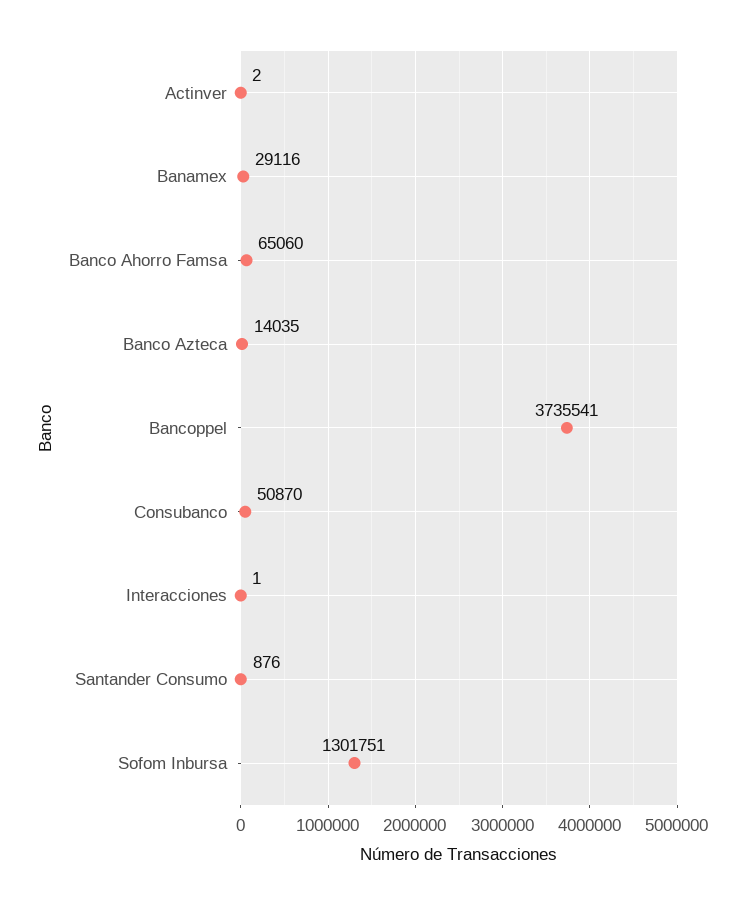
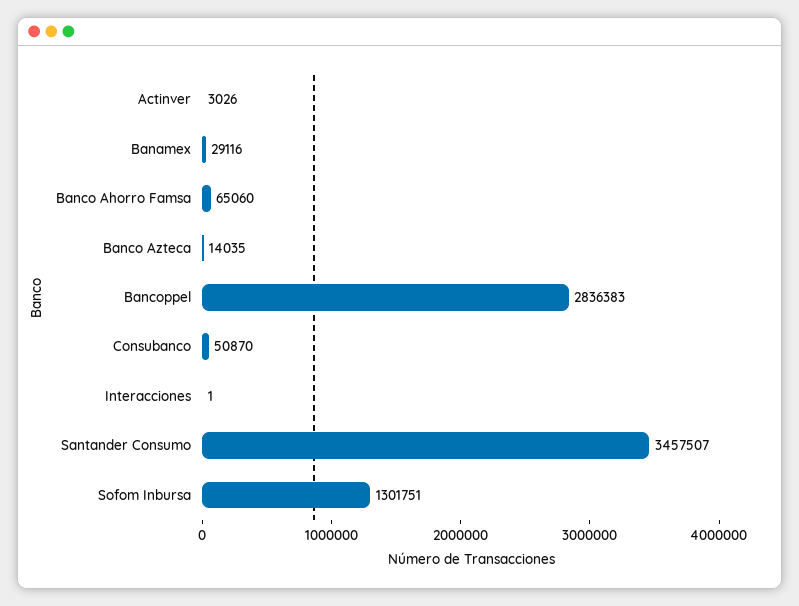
  {
-   "Actinver": 2,
+   "Actinver": 3026,
    "Banamex": 29116,
    "Banco Ahorro Famsa": 65060,
    "Banco Azteca": 14035,
-   "Bancoppel": 3735541,
+   "Bancoppel": 2836383,
    "Consubanco": 50870,
    "Interacciones": 1,
-   "Santander Consumo": 876,
+   "Santander Consumo": 3457507,
    "Sofom Inbursa": 1301751
  }

